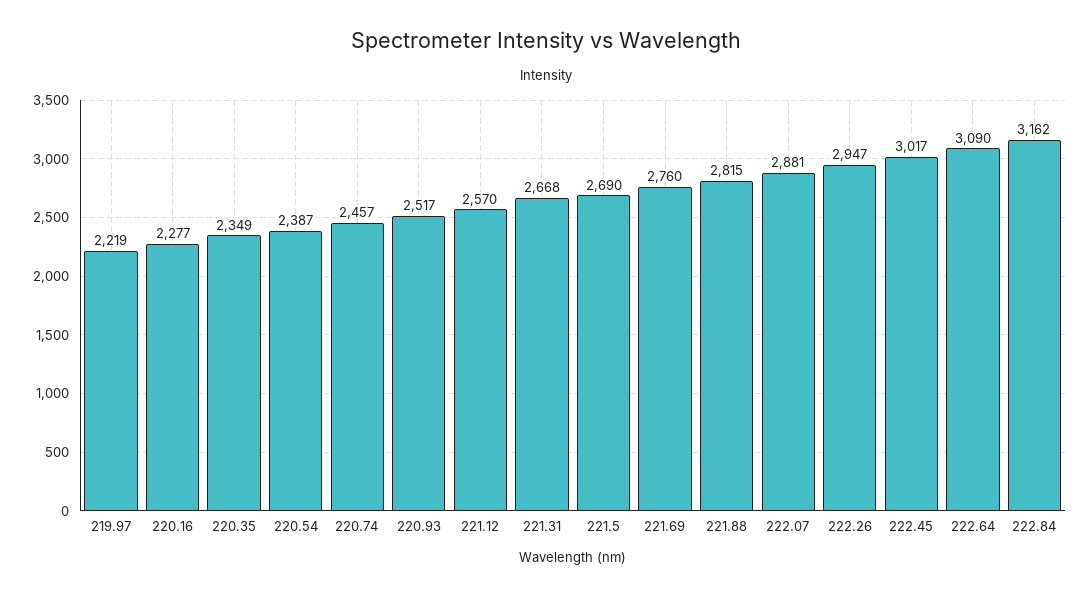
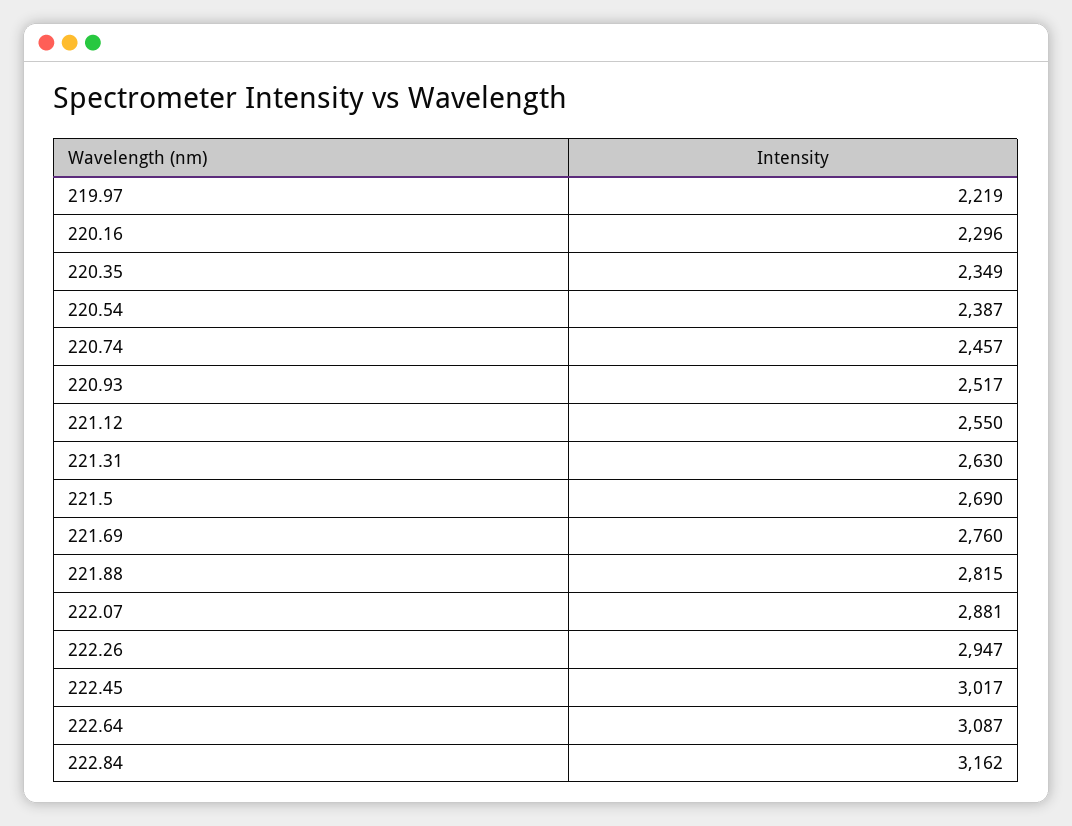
  {
    "219.97": 2219,
-   "220.16": 2277,
+   "220.16": 2296,
    "220.35": 2349,
    "220.54": 2387,
    "220.74": 2457,
    "220.93": 2517,
-   "221.12": 2570,
+   "221.12": 2550,
-   "221.31": 2668,
+   "221.31": 2630,
    "221.5": 2690,
    "221.69": 2760,
    "221.88": 2815,
    "222.07": 2881,
    "222.26": 2947,
    "222.45": 3017,
-   "222.64": 3090,
+   "222.64": 3087,
    "222.84": 3162
  }

